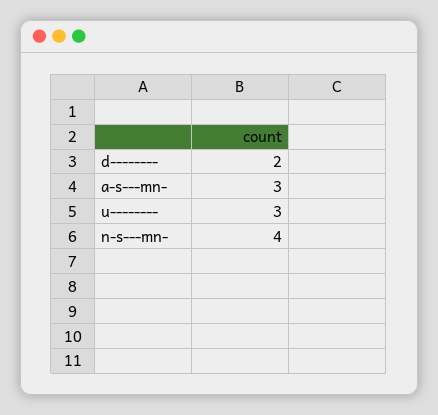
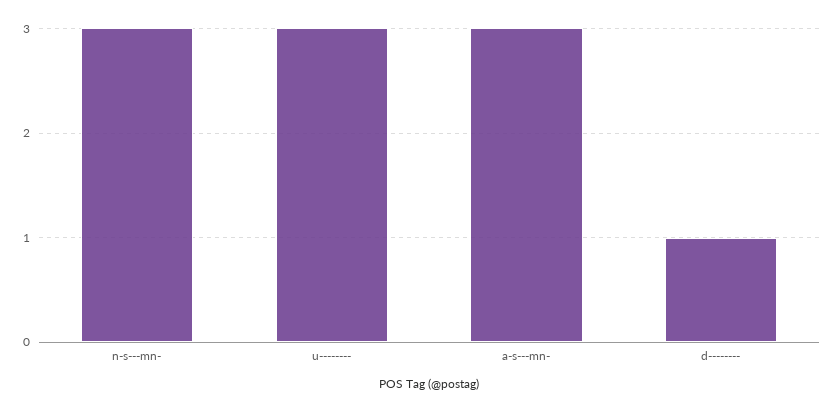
  {
-   "d--------": 2,
+   "d--------": 1,
    "a-s---mn-": 3,
    "u--------": 3,
-   "n-s---mn-": 4
+   "n-s---mn-": 3
  }

